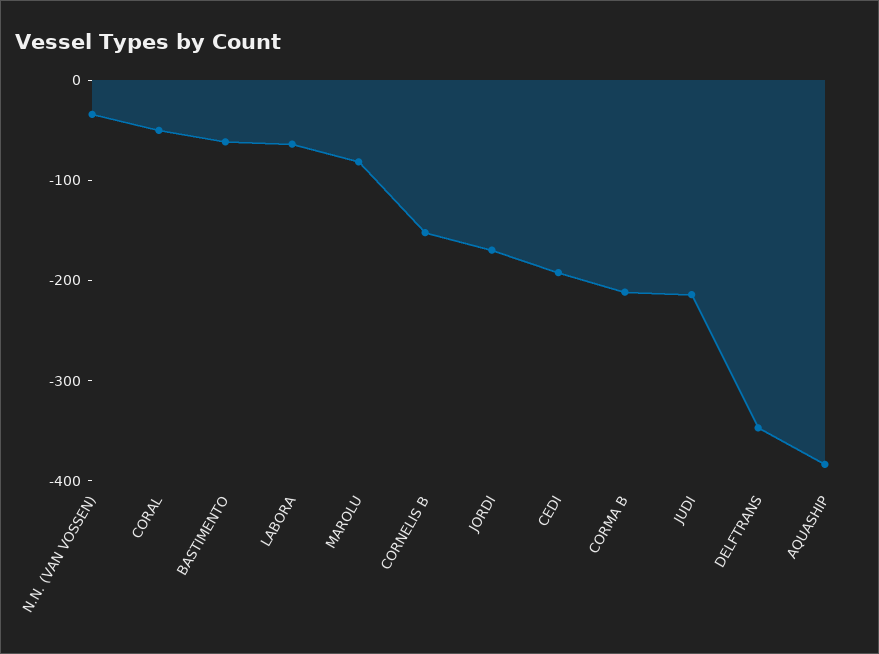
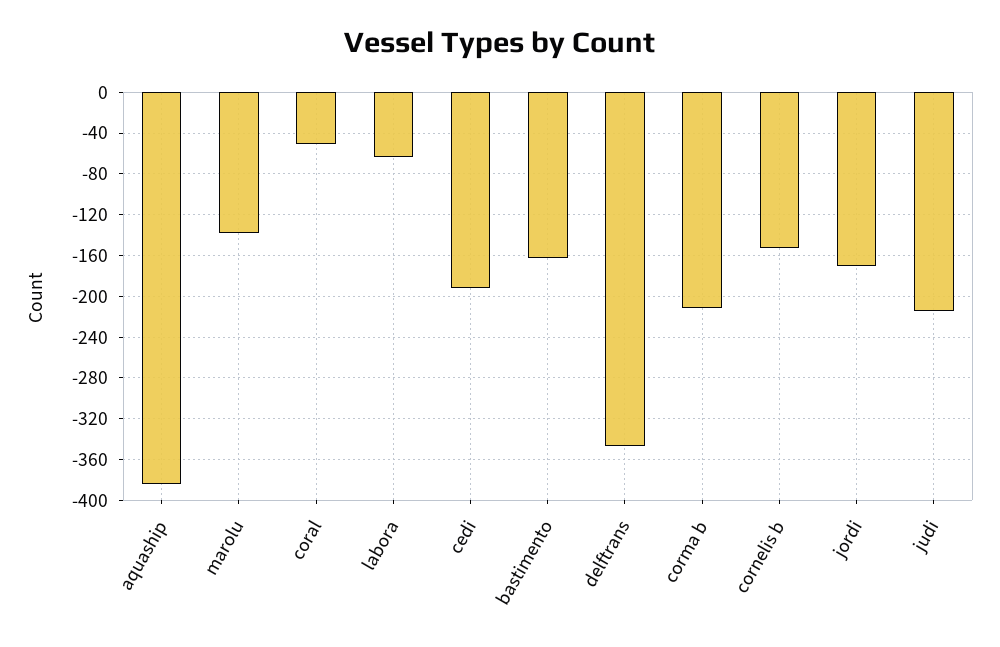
  {
-   "N.N. (VAN VOSSEN)": -40,
    "CORAL": -50,
-   "BASTIMENTO": -60,
+   "BASTIMENTO": -160,
    "LABORA": -60,
-   "MAROLU": -80,
+   "MAROLU": -140,
    "CORNELIS B": -150,
    "JORDI": -170,
    "CEDI": -190,
    "CORMA B": -210,
    "JUDI": -210,
    "DELFTRANS": -350,
    "AQUASHIP": -380
  }

